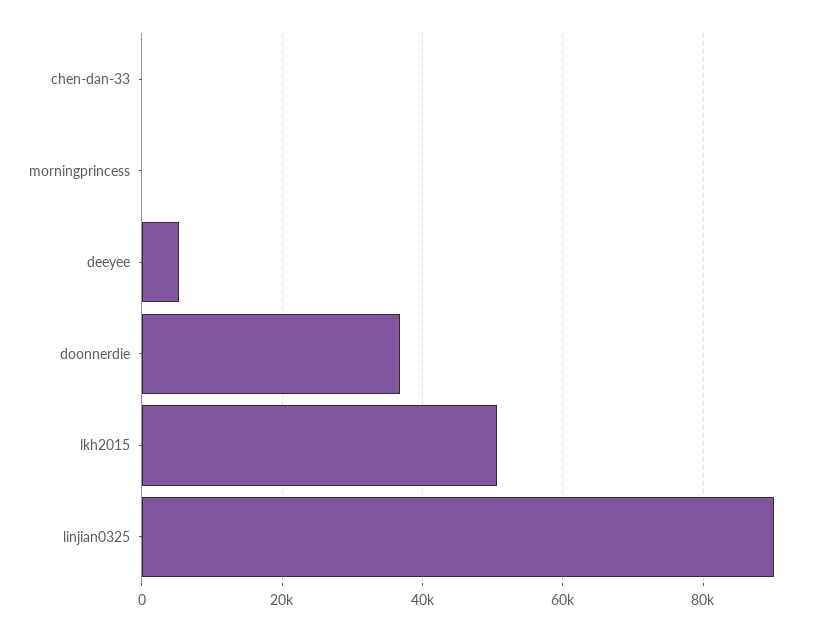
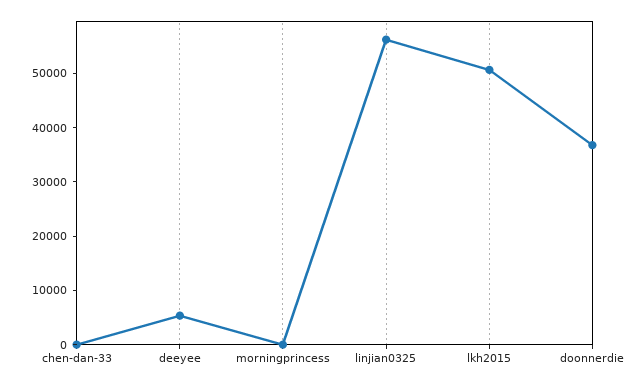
  {
    "chen-dan-33": 0,
    "morningprincess": 0,
    "deeyee": 6000,
    "doonnerdie": 36000,
    "lkh2015": 50000,
-   "linjian0325": 90000
+   "linjian0325": 56000
  }

